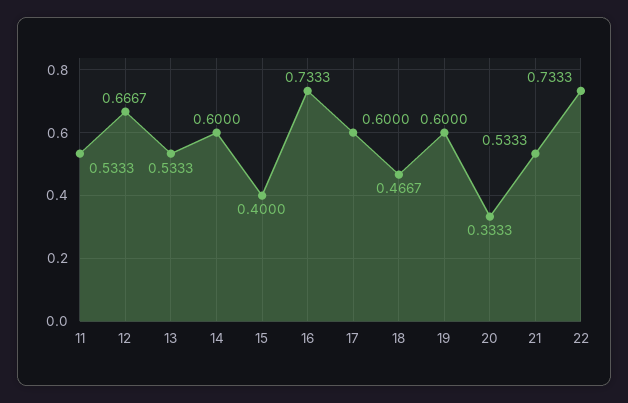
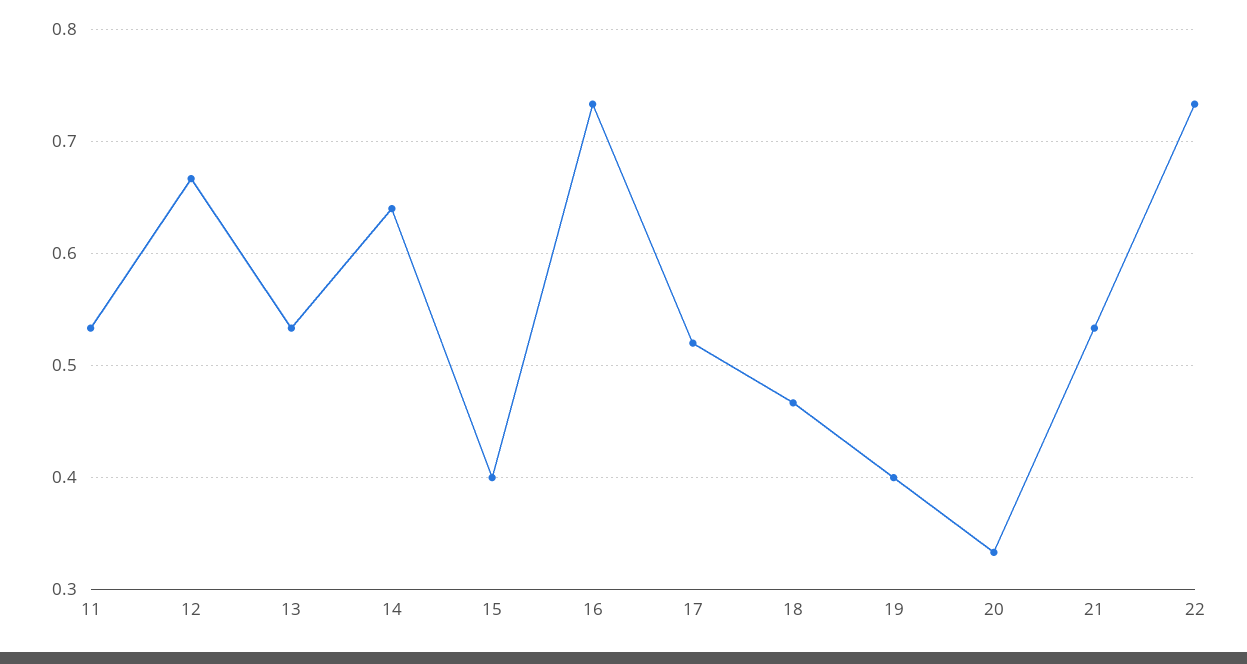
  {
    "11": 0.5333,
    "12": 0.6667,
    "13": 0.5333,
-   "14": 0.6,
+   "14": 0.64,
    "15": 0.4,
    "16": 0.7333,
-   "17": 0.6,
+   "17": 0.52,
    "18": 0.4667,
-   "19": 0.6,
+   "19": 0.4,
    "20": 0.3333,
    "21": 0.5333,
    "22": 0.7333
  }

